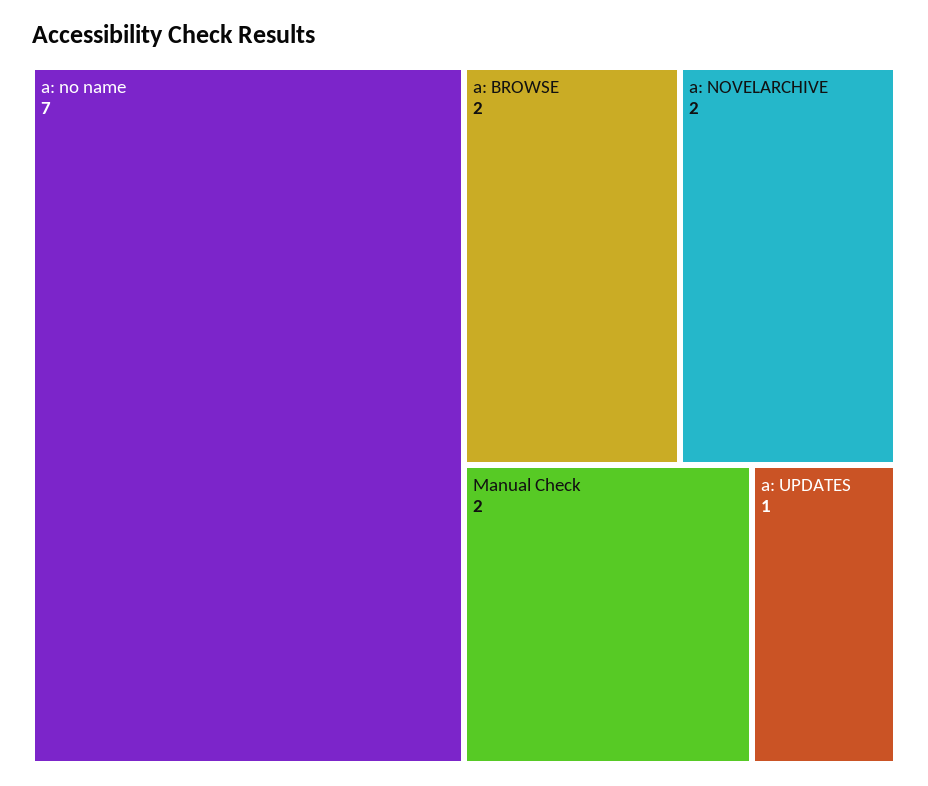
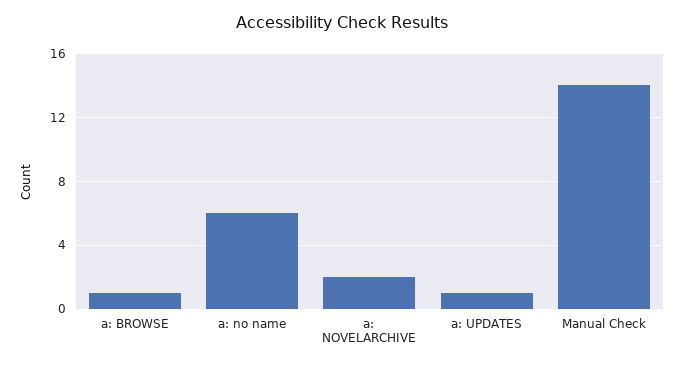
  {
-   "a: no name": 7,
+   "a: no name": 6,
-   "a: BROWSE": 2,
+   "a: BROWSE": 1,
    "a: NOVELARCHIVE": 2,
-   "Manual Check": 2,
+   "Manual Check": 14,
    "a: UPDATES": 1
  }

